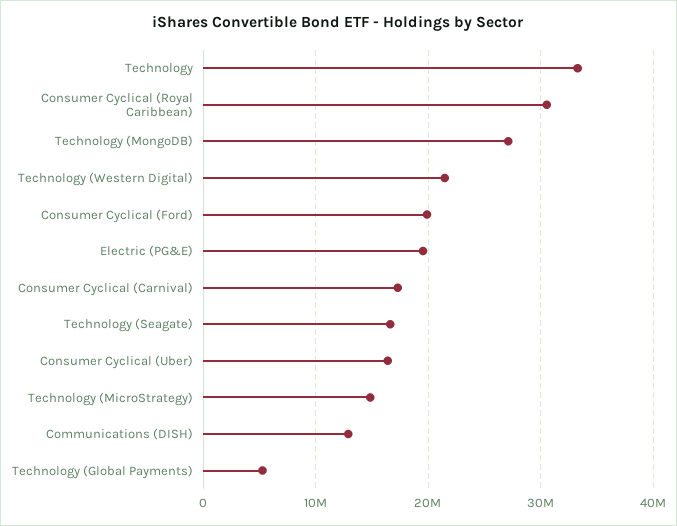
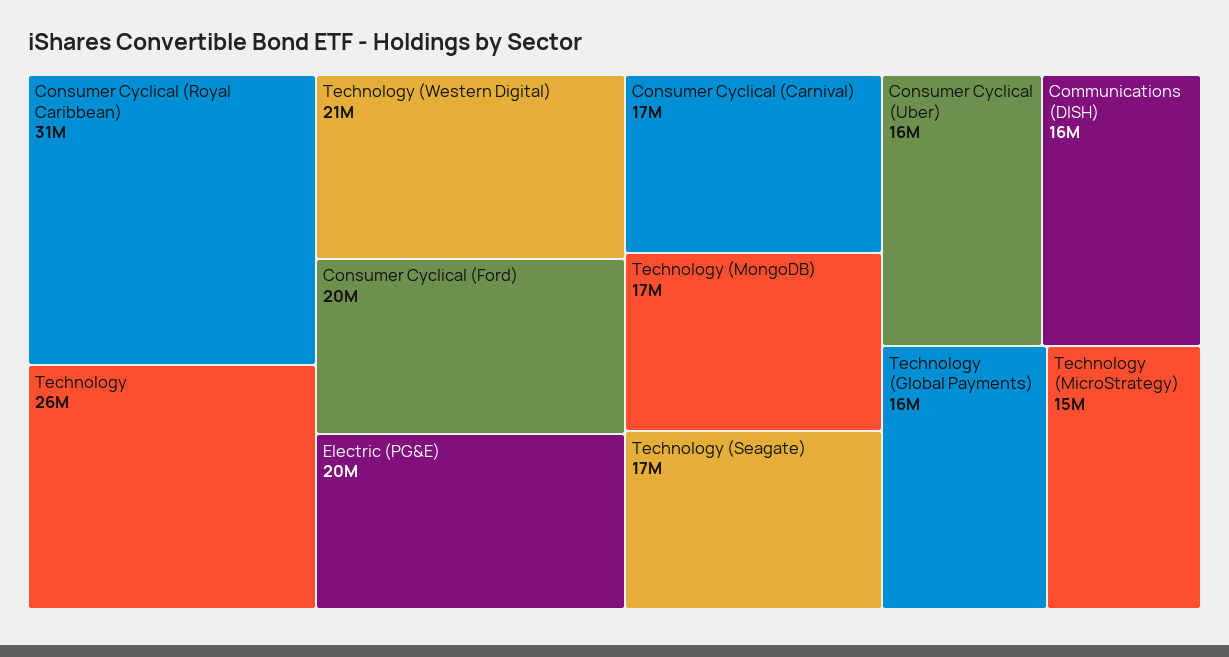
  {
-   "Technology": 33000000,
+   "Technology": 26000000,
    "Consumer Cyclical (Royal Caribbean)": 31000000,
-   "Technology (MongoDB)": 27000000,
+   "Technology (MongoDB)": 17000000,
    "Technology (Western Digital)": 21000000,
    "Consumer Cyclical (Ford)": 20000000,
    "Electric (PG&E)": 20000000,
    "Consumer Cyclical (Carnival)": 17000000,
    "Technology (Seagate)": 17000000,
    "Consumer Cyclical (Uber)": 16000000,
    "Technology (MicroStrategy)": 15000000,
-   "Communications (DISH)": 13000000,
+   "Communications (DISH)": 16000000,
-   "Technology (Global Payments)": 5000000
+   "Technology (Global Payments)": 16000000
  }

